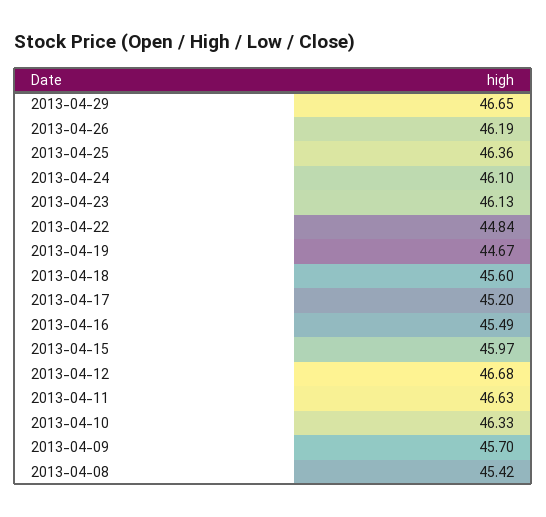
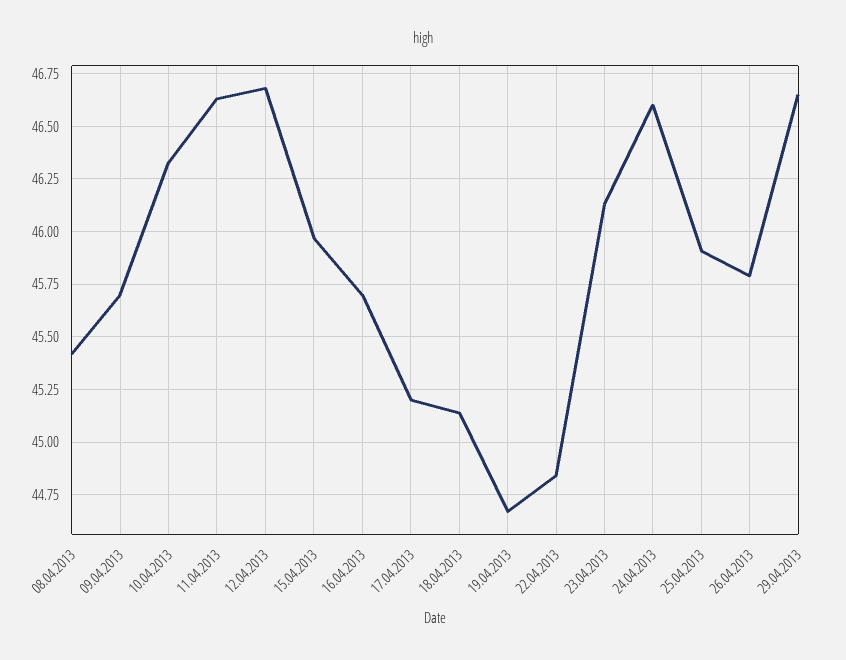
  {
    "2013-04-29": 46.65,
-   "2013-04-26": 46.19,
+   "2013-04-26": 45.8,
-   "2013-04-25": 46.36,
+   "2013-04-25": 45.9,
-   "2013-04-24": 46.1,
+   "2013-04-24": 46.6,
    "2013-04-23": 46.13,
    "2013-04-22": 44.84,
    "2013-04-19": 44.67,
-   "2013-04-18": 45.6,
+   "2013-04-18": 45.15,
    "2013-04-17": 45.2,
-   "2013-04-16": 45.49,
+   "2013-04-16": 45.7,
    "2013-04-15": 45.97,
    "2013-04-12": 46.68,
    "2013-04-11": 46.63,
    "2013-04-10": 46.33,
    "2013-04-09": 45.7,
    "2013-04-08": 45.42
  }

